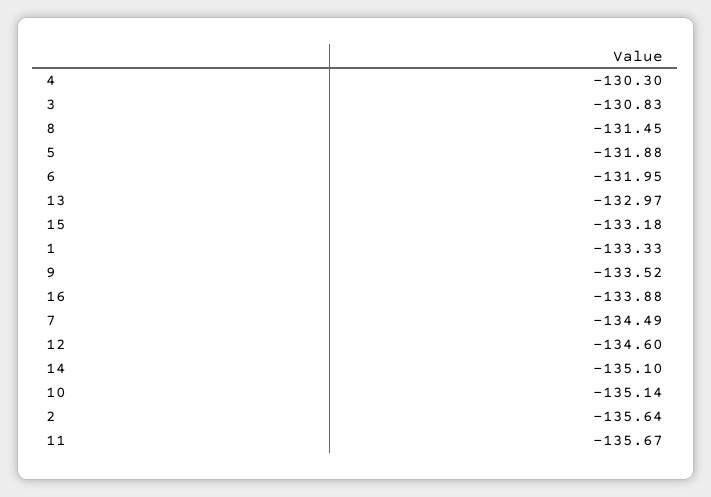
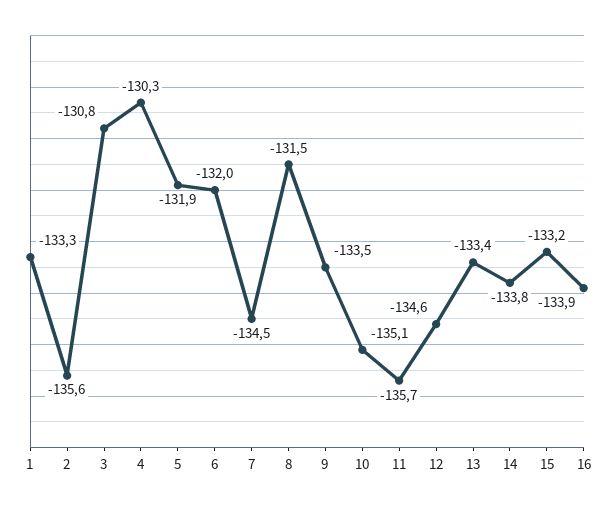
  {
    "4": -130.3,
    "3": -130.83,
    "8": -131.45,
    "5": -131.88,
    "6": -131.95,
-   "13": -132.97,
+   "13": -133.4,
    "15": -133.18,
    "1": -133.33,
    "9": -133.52,
    "16": -133.88,
    "7": -134.49,
    "12": -134.6,
-   "14": -135.1,
+   "14": -133.8,
    "10": -135.14,
    "2": -135.64,
    "11": -135.67
  }

